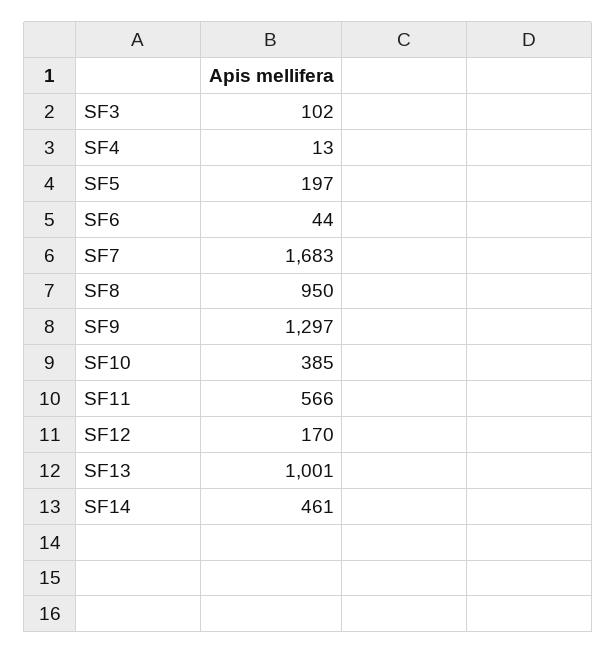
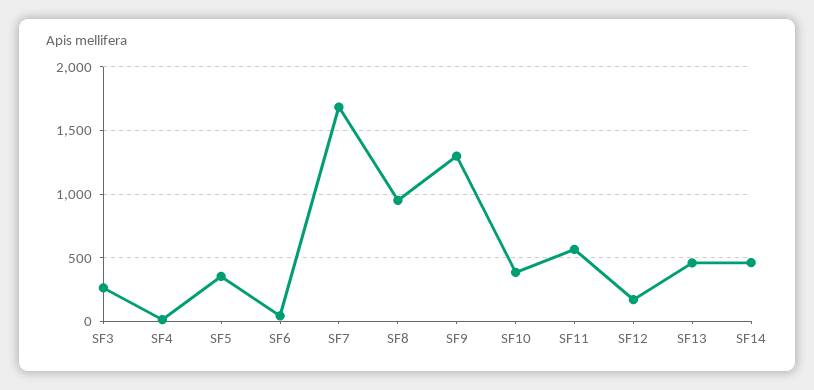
  {
-   "SF3": 102,
+   "SF3": 250,
    "SF4": 13,
-   "SF5": 197,
+   "SF5": 350,
    "SF6": 44,
    "SF7": 1683,
    "SF8": 950,
    "SF9": 1297,
    "SF10": 385,
    "SF11": 566,
    "SF12": 170,
-   "SF13": 1001,
+   "SF13": 450,
    "SF14": 461
  }

